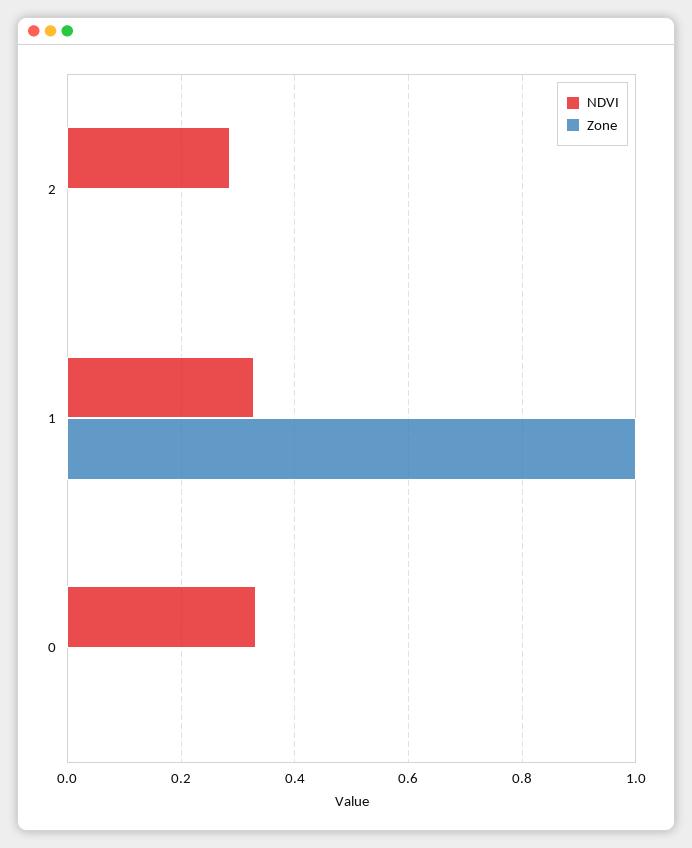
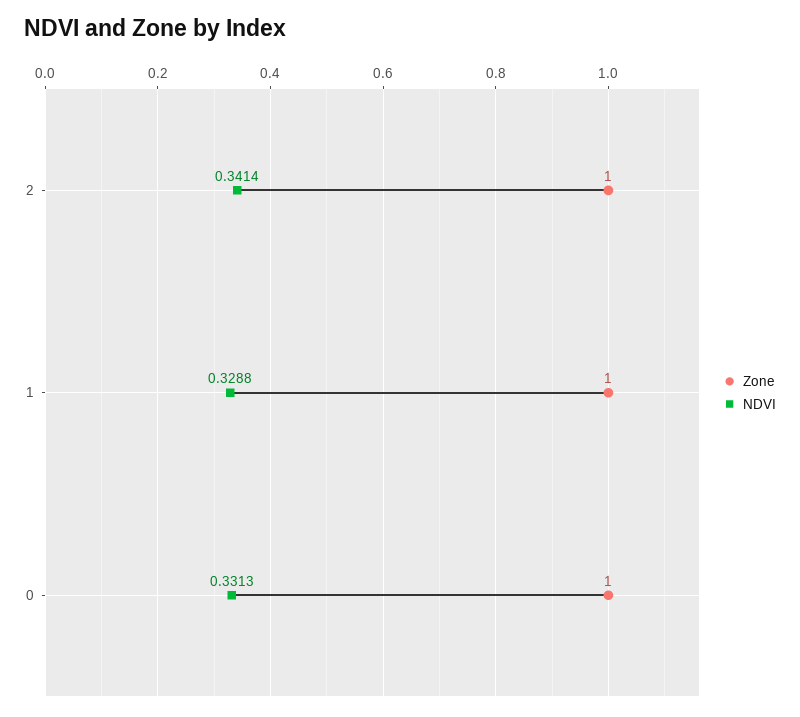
  {
    "NDVI": {
-     "2": 0.28,
+     "2": 0.3414,
      "1": 0.3288,
      "0": 0.3313
    },
    "Zone": {
-     "2": 0,
+     "2": 1,
      "1": 1,
-     "0": 0
+     "0": 1
    }
  }

